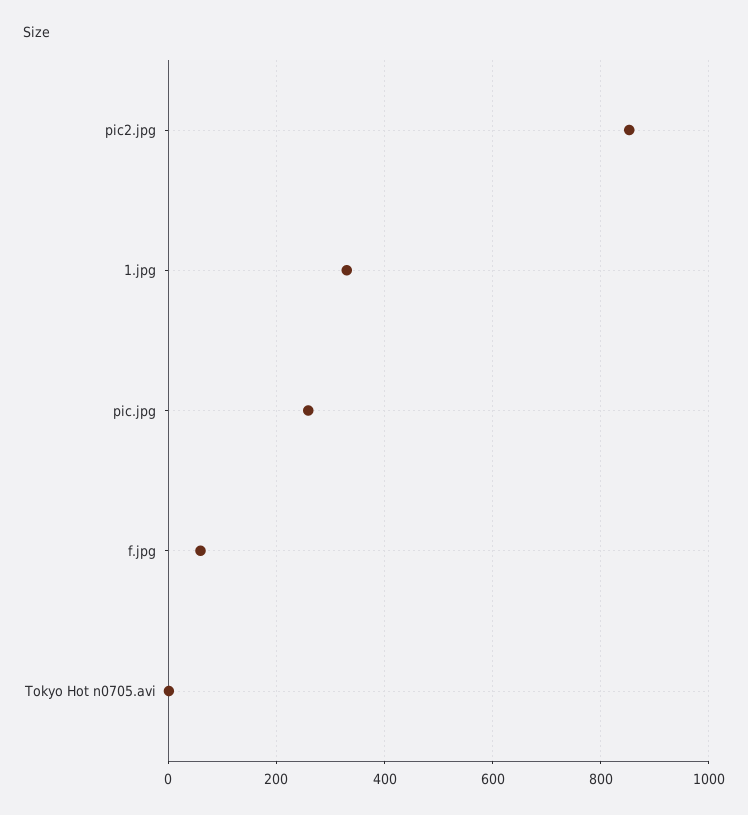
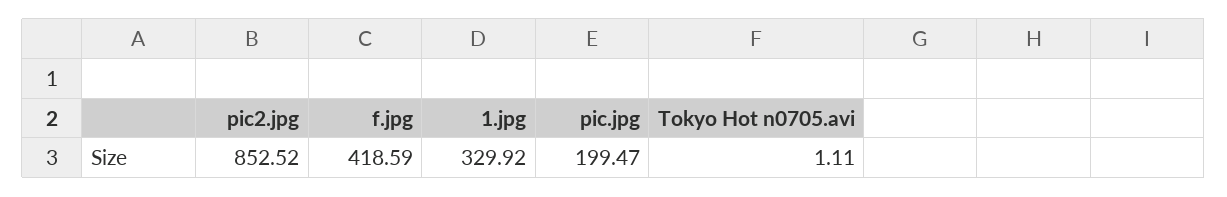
  {
    "pic2.jpg": 852.52,
    "1.jpg": 329.92,
-   "pic.jpg": 260,
+   "pic.jpg": 199.47,
-   "f.jpg": 60,
+   "f.jpg": 418.59,
    "Tokyo Hot n0705.avi": 1.11
  }

